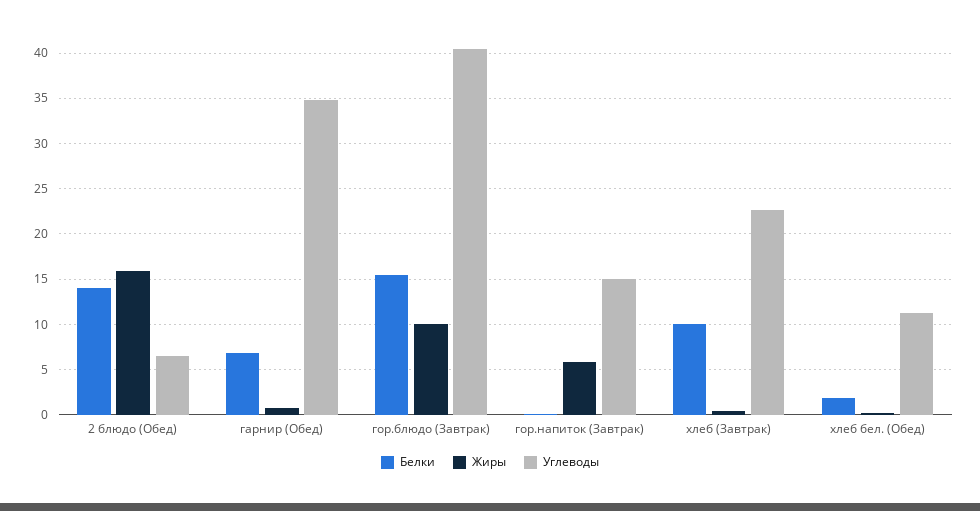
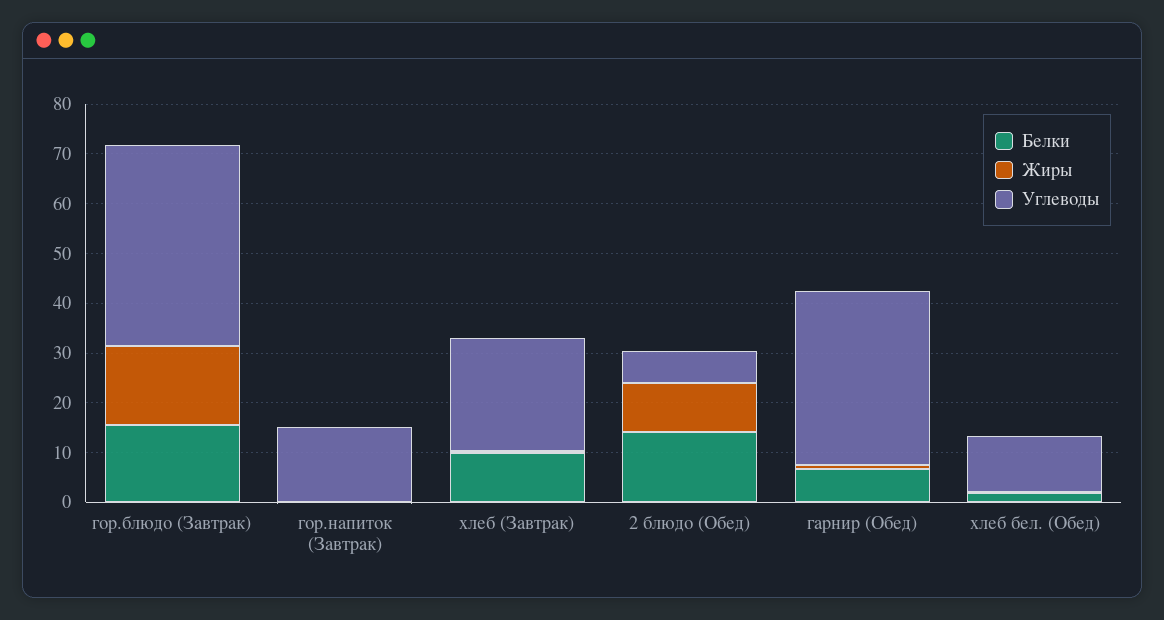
  {
    "Белки": {
      "2 блюдо (Обед)": 14,
      "гарнир (Обед)": 7,
      "гор.блюдо (Завтрак)": 15,
      "гор.напиток (Завтрак)": 0,
      "хлеб (Завтрак)": 10,
      "хлеб бел. (Обед)": 2
    },
    "Жиры": {
-     "2 блюдо (Обед)": 16,
+     "2 блюдо (Обед)": 10,
      "гарнир (Обед)": 1,
-     "гор.блюдо (Завтрак)": 10,
+     "гор.блюдо (Завтрак)": 16,
-     "гор.напиток (Завтрак)": 6,
+     "гор.напиток (Завтрак)": 0,
      "хлеб (Завтрак)": 0,
      "хлеб бел. (Обед)": 0
    },
    "Углеводы": {
      "2 блюдо (Обед)": 6,
      "гарнир (Обед)": 35,
      "гор.блюдо (Завтрак)": 40,
      "гор.напиток (Завтрак)": 15,
      "хлеб (Завтрак)": 23,
      "хлеб бел. (Обед)": 11
    }
  }

